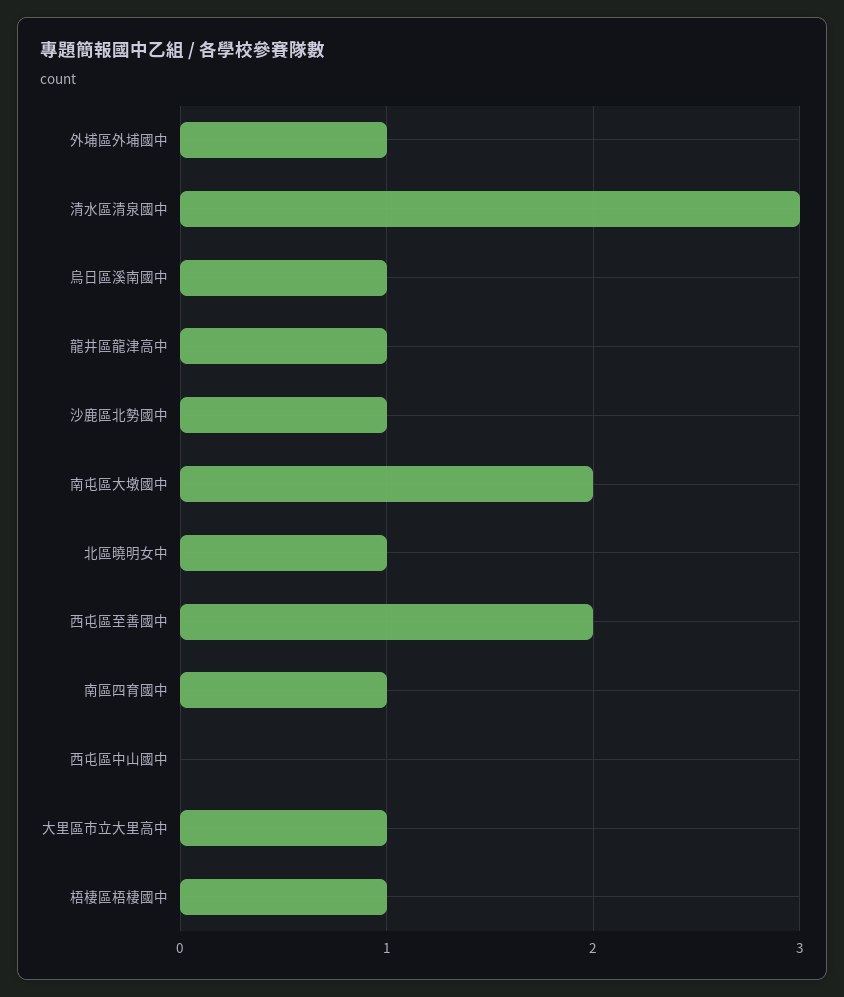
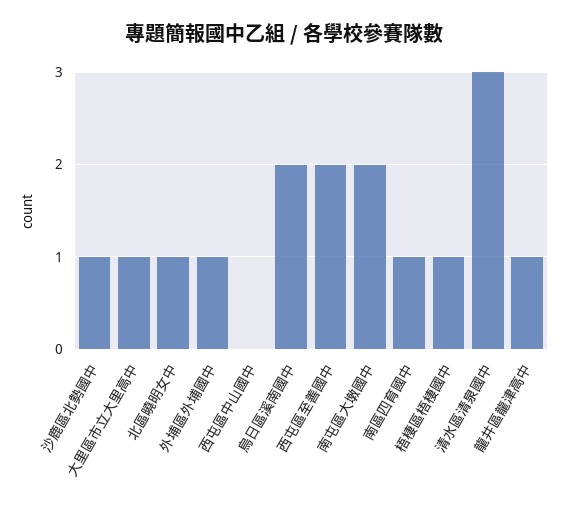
  {
    "外埔區外埔國中": 1,
    "清水區清泉國中": 3,
-   "烏日區溪南國中": 1,
+   "烏日區溪南國中": 2,
    "龍井區龍津高中": 1,
    "沙鹿區北勢國中": 1,
    "南屯區大墩國中": 2,
    "北區曉明女中": 1,
    "西屯區至善國中": 2,
    "南區四育國中": 1,
    "西屯區中山國中": 0,
    "大里區市立大里高中": 1,
    "梧棲區梧棲國中": 1
  }

